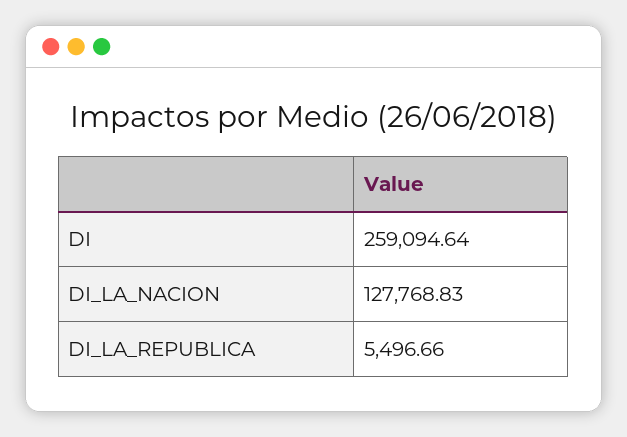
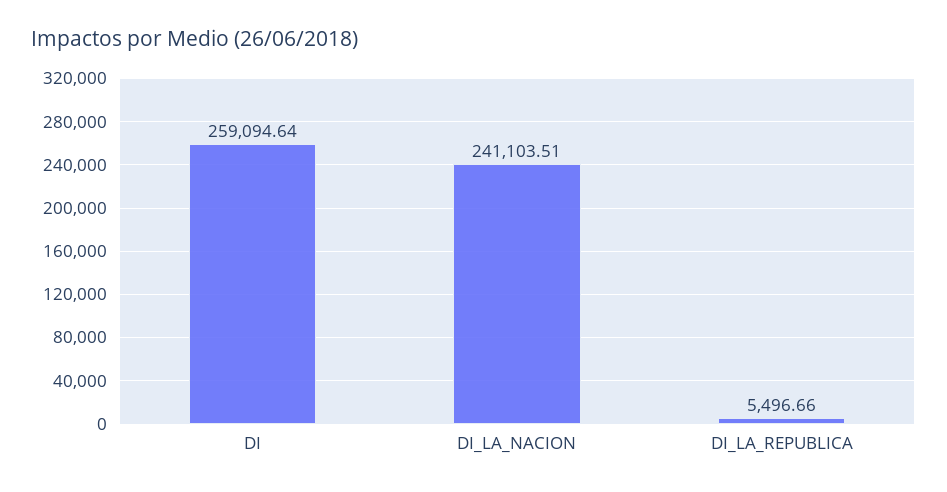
  {
    "DI": 259094.64,
-   "DI_LA_NACION": 127768.83,
+   "DI_LA_NACION": 241103.51,
    "DI_LA_REPUBLICA": 5496.66
  }

